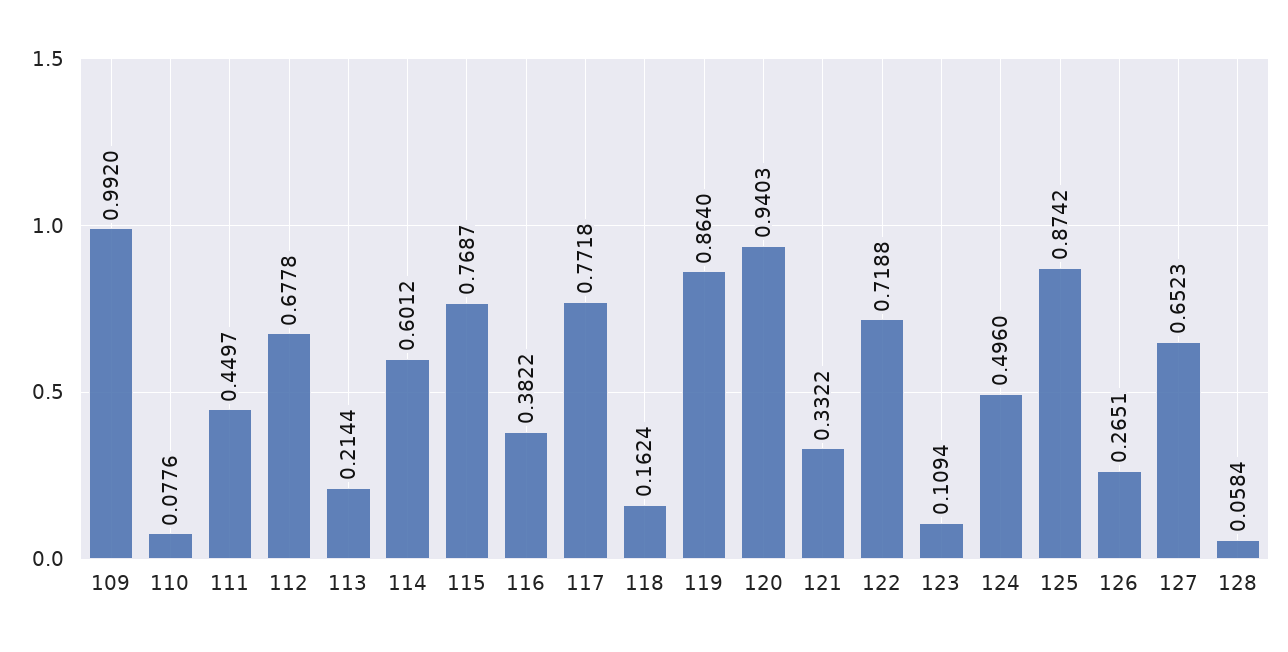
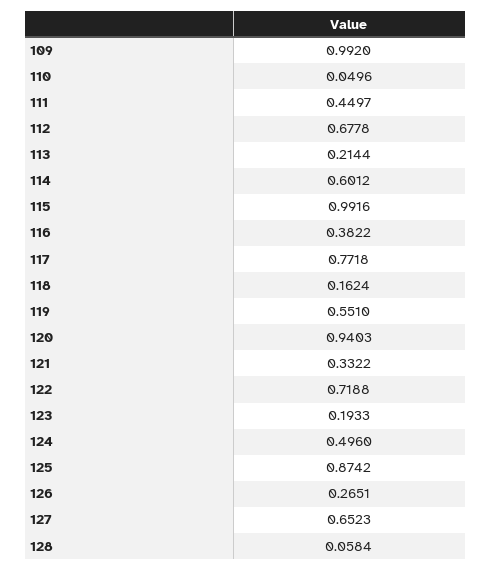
  {
    "109": 0.992,
-   "110": 0.0776,
+   "110": 0.0496,
    "111": 0.4497,
    "112": 0.6778,
    "113": 0.2144,
    "114": 0.6012,
-   "115": 0.7687,
+   "115": 0.9916,
    "116": 0.3822,
    "117": 0.7718,
    "118": 0.1624,
-   "119": 0.864,
+   "119": 0.551,
    "120": 0.9403,
    "121": 0.3322,
    "122": 0.7188,
-   "123": 0.1094,
+   "123": 0.1933,
    "124": 0.496,
    "125": 0.8742,
    "126": 0.2651,
    "127": 0.6523,
    "128": 0.0584
  }

